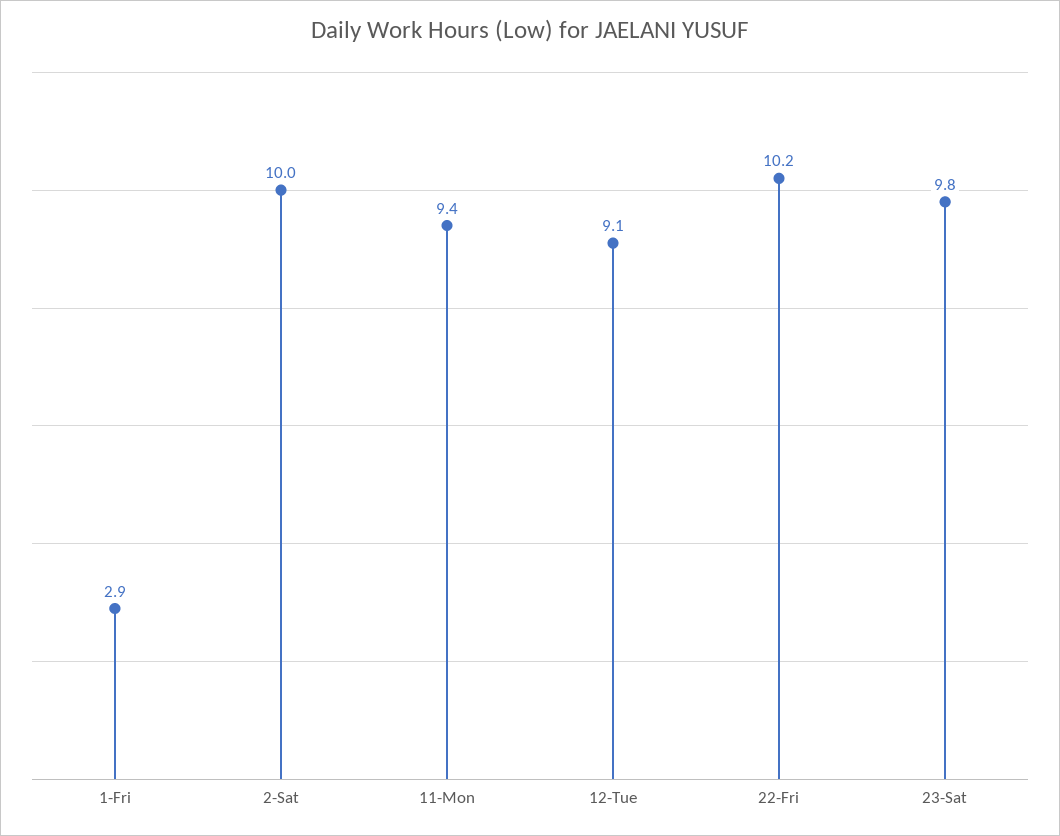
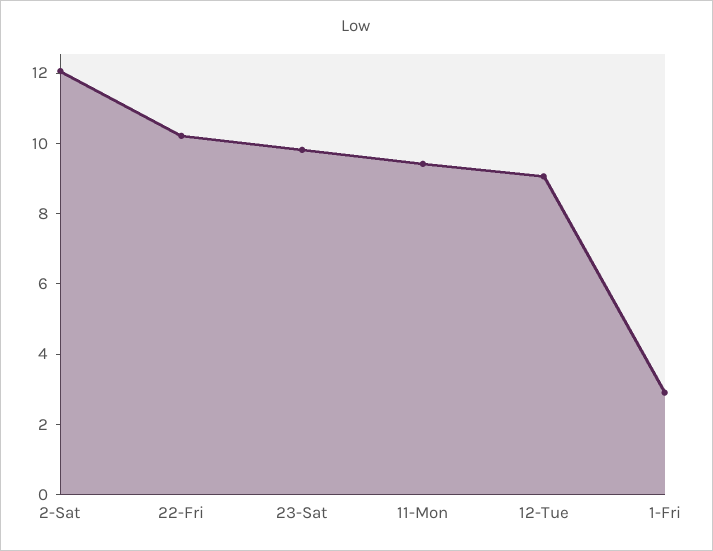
  {
    "1-Fri": 2.9,
-   "2-Sat": 10,
+   "2-Sat": 12,
    "11-Mon": 9.4,
    "12-Tue": 9.1,
    "22-Fri": 10.2,
    "23-Sat": 9.8
  }

